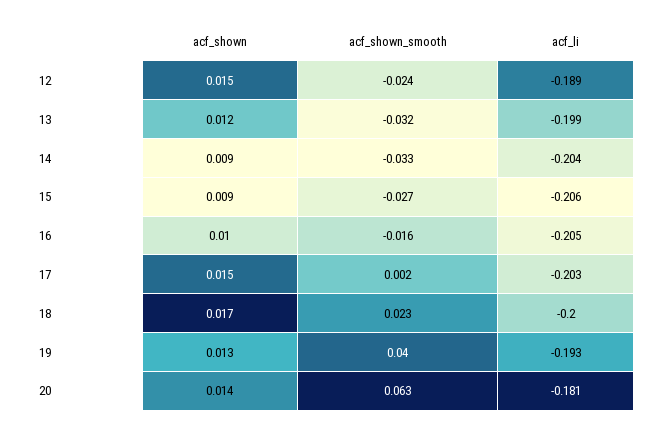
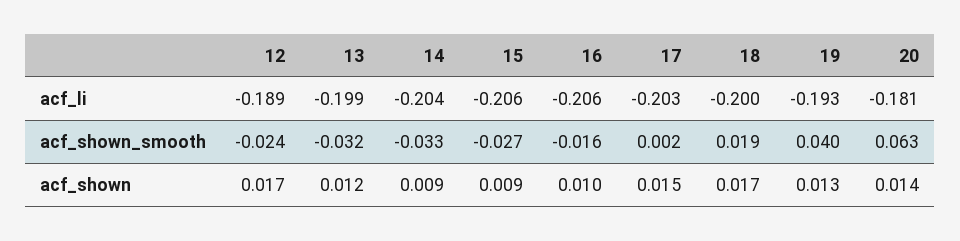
  {
    "acf_shown": {
-     "12": 0.015,
+     "12": 0.017,
      "13": 0.012,
      "14": 0.009,
      "15": 0.009,
      "16": 0.01,
      "17": 0.015,
      "18": 0.017,
      "19": 0.013,
      "20": 0.014
    },
    "acf_shown_smooth": {
      "12": -0.024,
      "13": -0.032,
      "14": -0.033,
      "15": -0.027,
      "16": -0.016,
      "17": 0.002,
-     "18": 0.023,
+     "18": 0.019,
      "19": 0.04,
      "20": 0.063
    },
    "acf_li": {
      "12": -0.189,
      "13": -0.199,
      "14": -0.204,
      "15": -0.206,
-     "16": -0.205,
+     "16": -0.206,
      "17": -0.203,
      "18": -0.2,
      "19": -0.193,
      "20": -0.181
    }
  }

